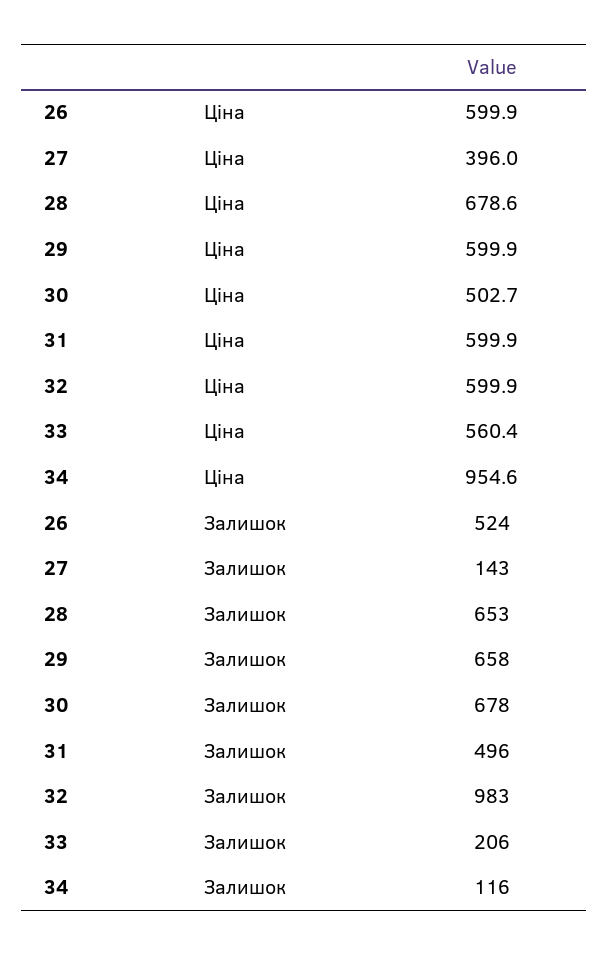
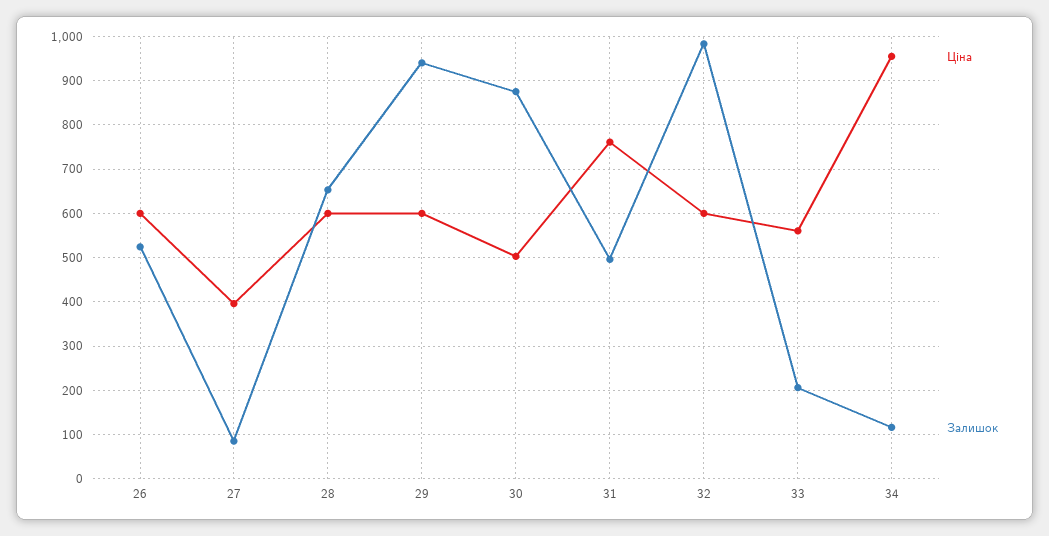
  {
    "Ціна": {
      "26": 599.9,
      "27": 396,
-     "28": 678.6,
+     "28": 600,
      "29": 599.9,
      "30": 502.7,
-     "31": 599.9,
+     "31": 760,
      "32": 599.9,
      "33": 560.4,
      "34": 954.6
    },
    "Залишок": {
      "26": 524,
-     "27": 143,
+     "27": 80,
      "28": 653,
-     "29": 658,
+     "29": 940,
-     "30": 678,
+     "30": 880,
      "31": 496,
      "32": 983,
      "33": 206,
      "34": 116
    }
  }

